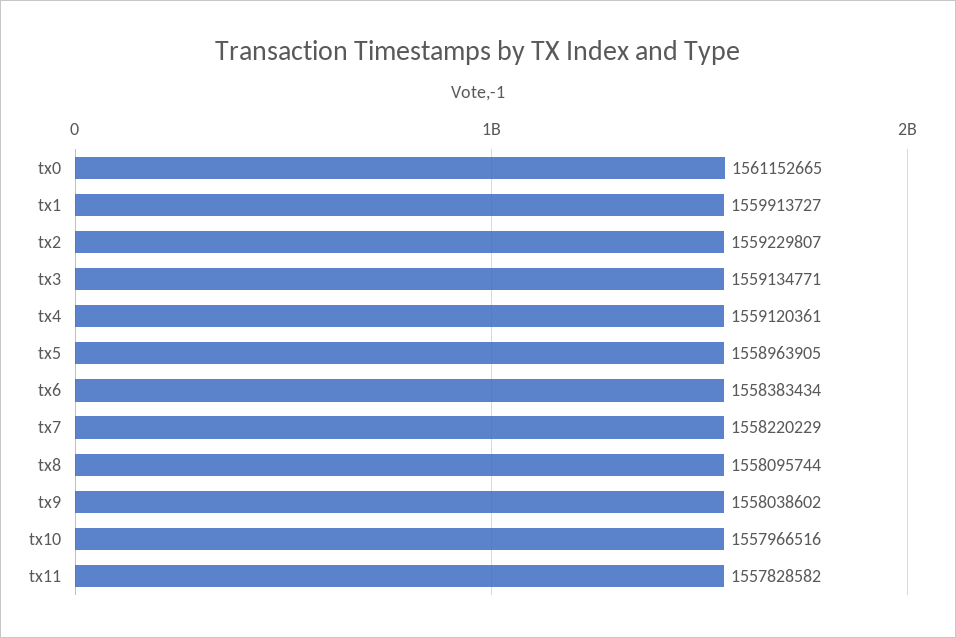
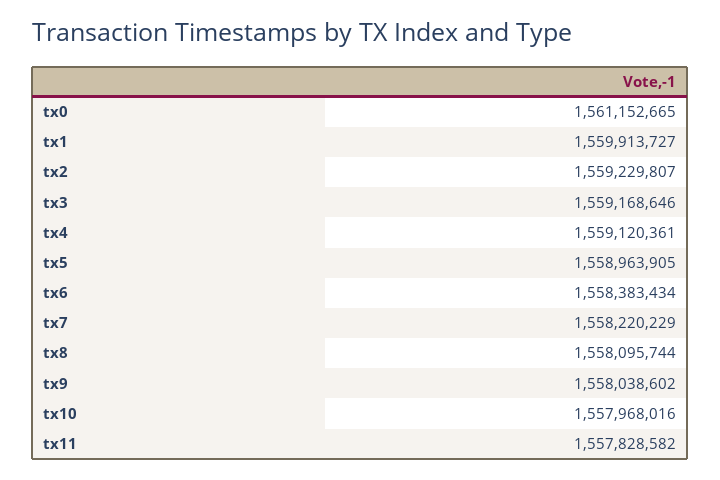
  {
    "tx0": 1561152665,
    "tx1": 1559913727,
    "tx2": 1559229807,
-   "tx3": 1559134771,
+   "tx3": 1559168646,
    "tx4": 1559120361,
    "tx5": 1558963905,
    "tx6": 1558383434,
    "tx7": 1558220229,
    "tx8": 1558095744,
    "tx9": 1558038602,
-   "tx10": 1557966516,
+   "tx10": 1557968016,
    "tx11": 1557828582
  }

